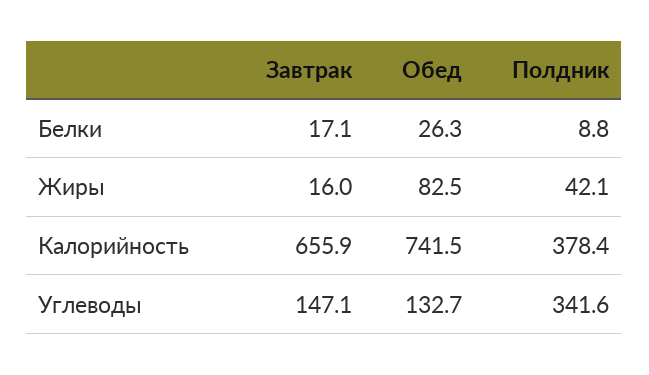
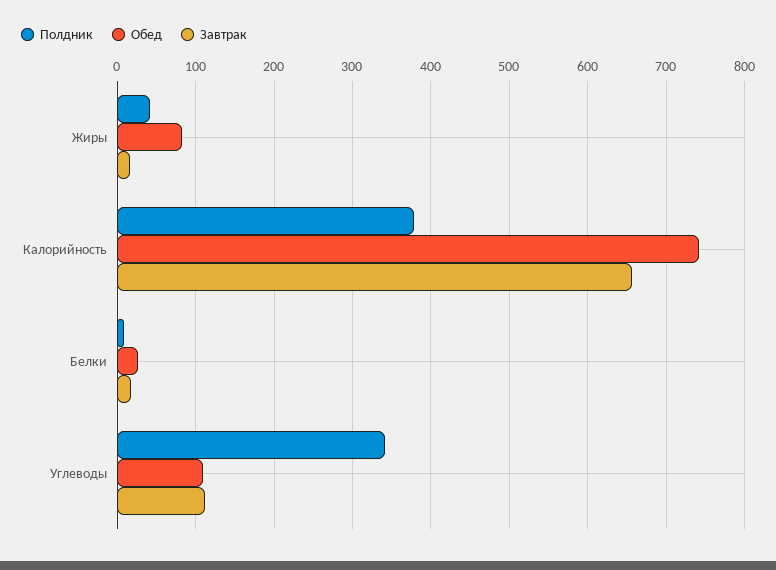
  {
    "Завтрак": {
      "Белки": 17.1,
      "Жиры": 16,
      "Калорийность": 655.9,
-     "Углеводы": 147.1
+     "Углеводы": 110
    },
    "Обед": {
      "Белки": 26.3,
      "Жиры": 82.5,
      "Калорийность": 741.5,
-     "Углеводы": 132.7
+     "Углеводы": 110
    },
    "Полдник": {
      "Белки": 8.8,
      "Жиры": 42.1,
      "Калорийность": 378.4,
      "Углеводы": 341.6
    }
  }

